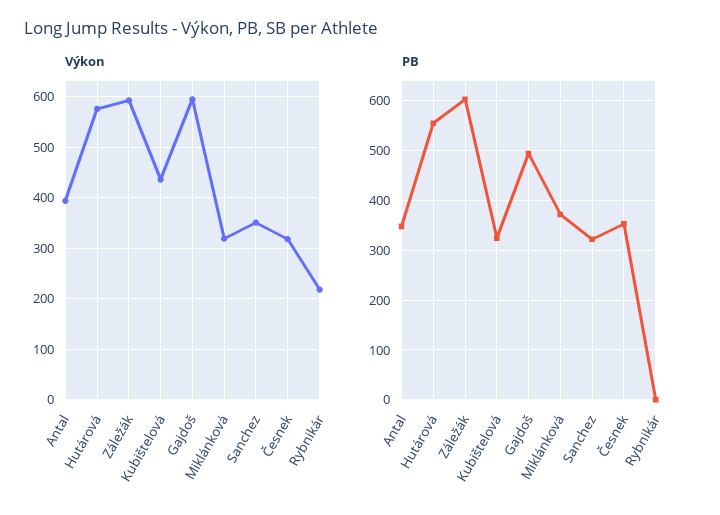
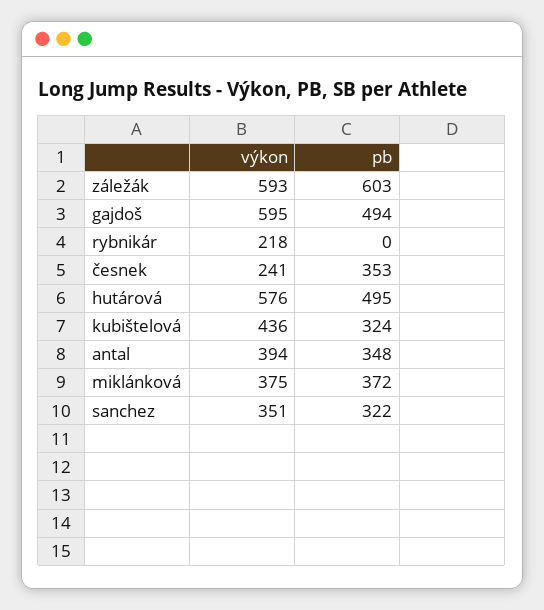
  {
    "Výkon": {
      "Antal": 394,
      "Hutárová": 576,
      "Záležák": 593,
      "Kubištelová": 436,
      "Gajdoš": 595,
-     "Miklánková": 320,
+     "Miklánková": 375,
      "Sanchez": 351,
-     "Česnek": 320,
+     "Česnek": 241,
      "Rybnikár": 218
    },
    "PB": {
      "Antal": 348,
-     "Hutárová": 560,
+     "Hutárová": 495,
      "Záležák": 603,
      "Kubištelová": 324,
      "Gajdoš": 494,
      "Miklánková": 372,
      "Sanchez": 322,
      "Česnek": 353,
      "Rybnikár": 0
    }
  }

